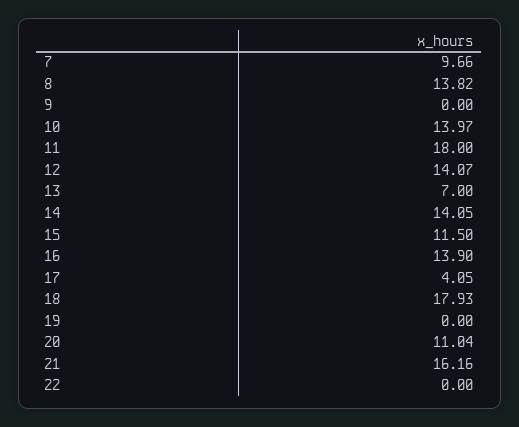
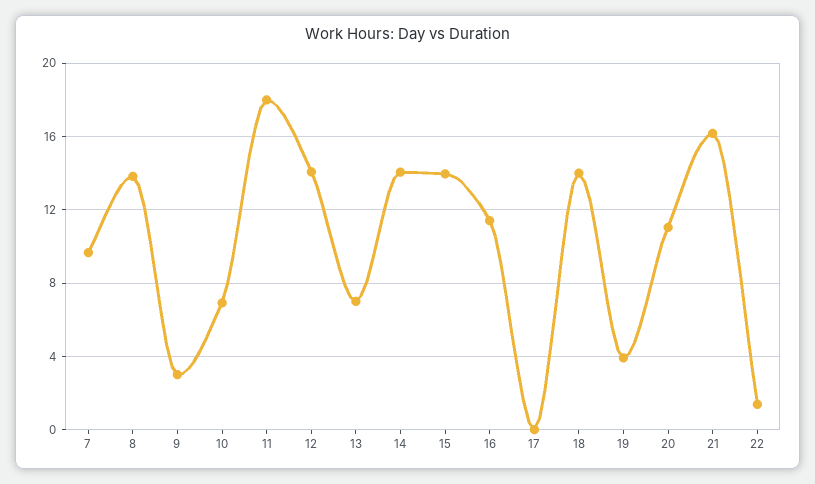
  {
    "7": 9.66,
    "8": 13.82,
-   "9": 0,
+   "9": 3,
-   "10": 13.97,
+   "10": 7,
    "11": 18,
    "12": 14.07,
    "13": 7,
    "14": 14.05,
-   "15": 11.5,
+   "15": 14,
-   "16": 13.9,
+   "16": 11.5,
-   "17": 4.05,
+   "17": 0,
-   "18": 17.93,
+   "18": 14,
-   "19": 0,
+   "19": 4,
    "20": 11.04,
    "21": 16.16,
-   "22": 0
+   "22": 1.5
  }

